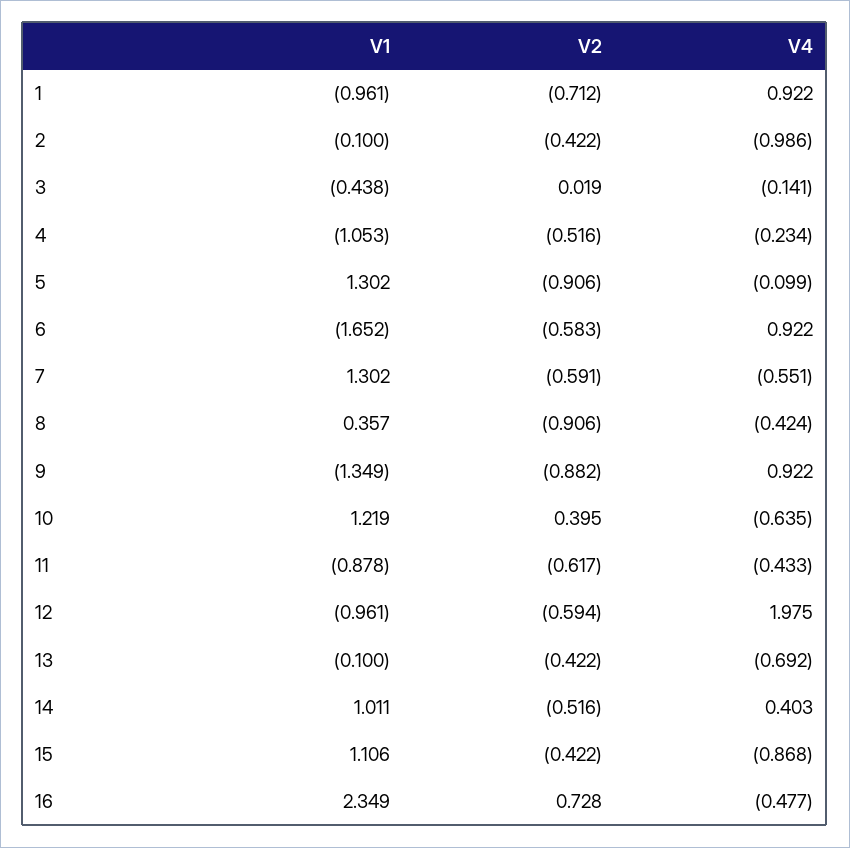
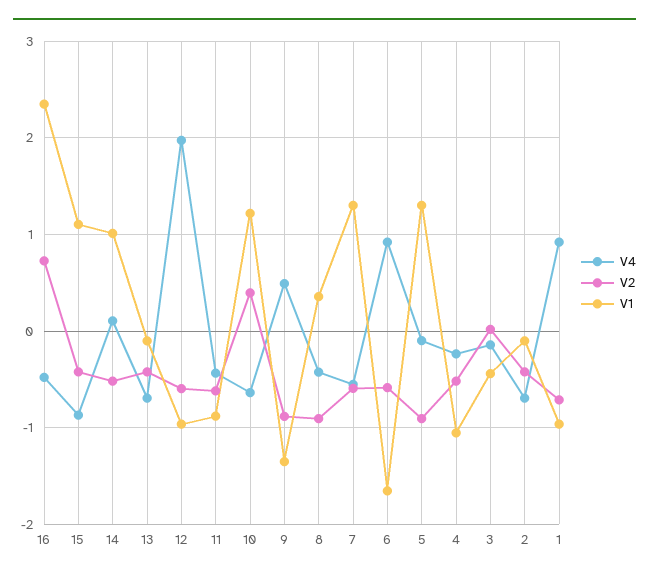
  {
    "V1": {
      "1": -0.961,
      "2": -0.1,
      "3": -0.438,
      "4": -1.053,
      "5": 1.302,
      "6": -1.652,
      "7": 1.302,
      "8": 0.357,
      "9": -1.349,
      "10": 1.219,
      "11": -0.878,
      "12": -0.961,
      "13": -0.1,
      "14": 1.011,
      "15": 1.106,
      "16": 2.349
    },
    "V2": {
      "1": -0.712,
      "2": -0.422,
      "3": 0.019,
      "4": -0.516,
      "5": -0.906,
      "6": -0.583,
      "7": -0.591,
      "8": -0.906,
      "9": -0.882,
      "10": 0.395,
      "11": -0.617,
      "12": -0.594,
      "13": -0.422,
      "14": -0.516,
      "15": -0.422,
      "16": 0.728
    },
    "V4": {
      "1": 0.922,
-     "2": -0.986,
+     "2": -0.7,
      "3": -0.141,
      "4": -0.234,
      "5": -0.099,
      "6": 0.922,
      "7": -0.551,
      "8": -0.424,
-     "9": 0.922,
+     "9": 0.5,
      "10": -0.635,
      "11": -0.433,
      "12": 1.975,
      "13": -0.692,
-     "14": 0.403,
+     "14": 0.1,
      "15": -0.868,
      "16": -0.477
    }
  }

